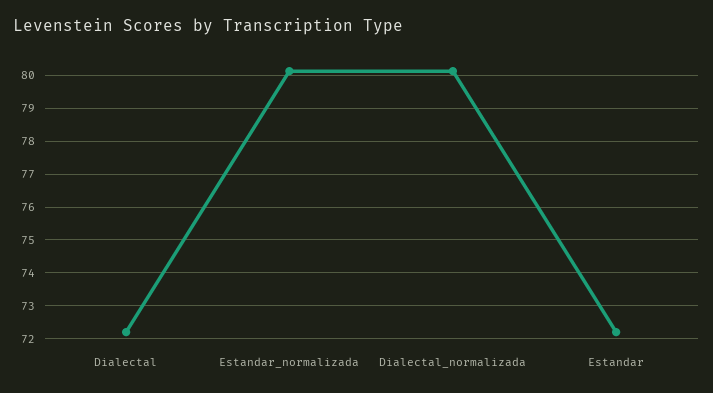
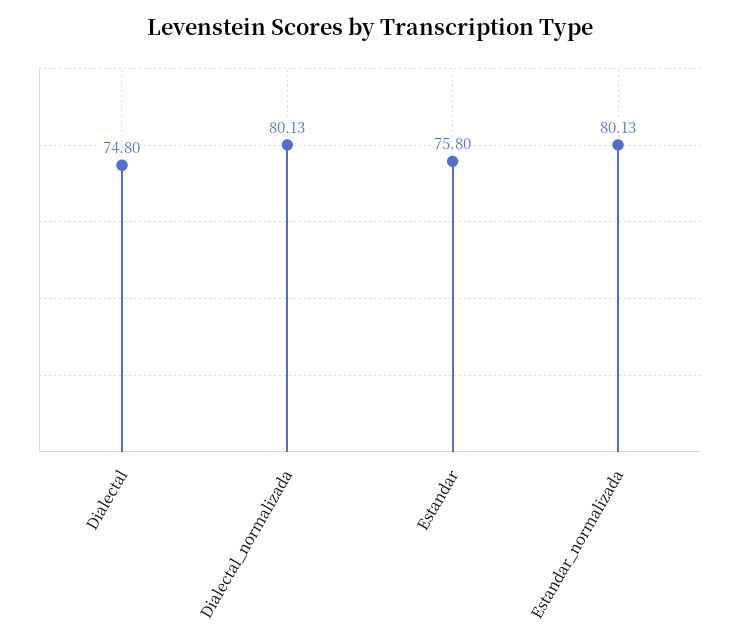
  {
-   "Dialectal": 72.2,
+   "Dialectal": 74.8,
    "Estandar_normalizada": 80.13,
    "Dialectal_normalizada": 80.13,
-   "Estandar": 72.2
+   "Estandar": 75.8
  }

